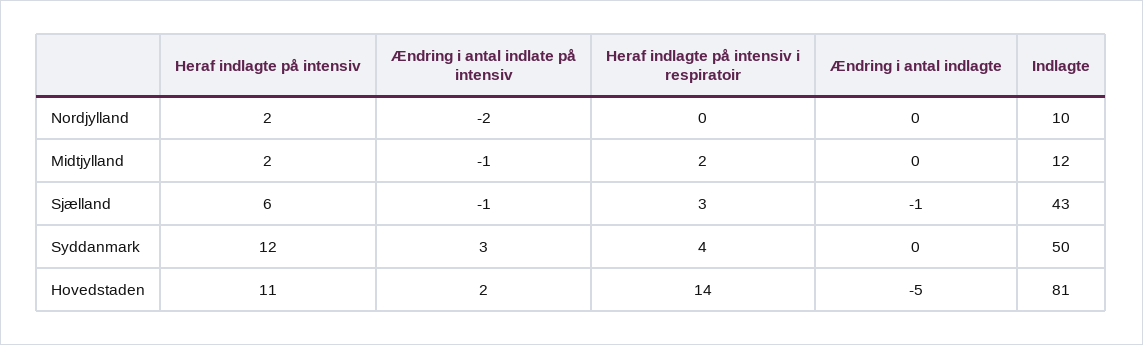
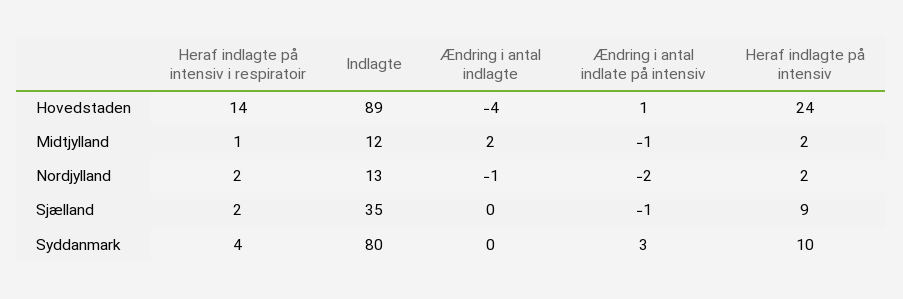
  {
    "Heraf indlagte på intensiv": {
      "Nordjylland": 2,
      "Midtjylland": 2,
-     "Sjælland": 6,
+     "Sjælland": 9,
-     "Syddanmark": 12,
+     "Syddanmark": 10,
-     "Hovedstaden": 11
+     "Hovedstaden": 24
    },
    "Ændring i antal indlate på intensiv": {
      "Nordjylland": -2,
      "Midtjylland": -1,
      "Sjælland": -1,
      "Syddanmark": 3,
-     "Hovedstaden": 2
+     "Hovedstaden": 1
    },
    "Heraf indlagte på intensiv i respiratoir": {
-     "Nordjylland": 0,
+     "Nordjylland": 2,
-     "Midtjylland": 2,
+     "Midtjylland": 1,
-     "Sjælland": 3,
+     "Sjælland": 2,
      "Syddanmark": 4,
      "Hovedstaden": 14
    },
    "Ændring i antal indlagte": {
-     "Nordjylland": 0,
+     "Nordjylland": -1,
-     "Midtjylland": 0,
+     "Midtjylland": 2,
-     "Sjælland": -1,
+     "Sjælland": 0,
      "Syddanmark": 0,
-     "Hovedstaden": -5
+     "Hovedstaden": -4
    },
    "Indlagte": {
-     "Nordjylland": 10,
+     "Nordjylland": 13,
      "Midtjylland": 12,
-     "Sjælland": 43,
+     "Sjælland": 35,
-     "Syddanmark": 50,
+     "Syddanmark": 80,
-     "Hovedstaden": 81
+     "Hovedstaden": 89
    }
  }

